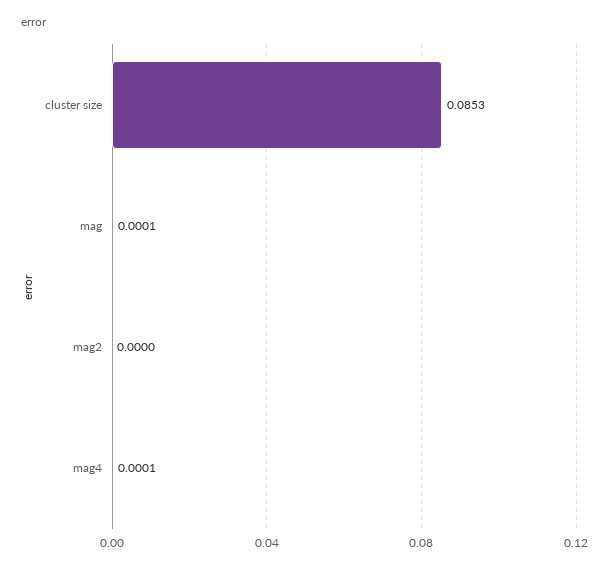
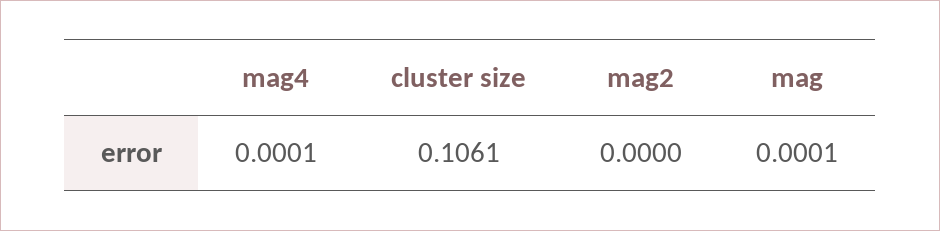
  {
-   "cluster size": 0.0853,
+   "cluster size": 0.1061,
    "mag": 0.0001,
    "mag2": 0,
    "mag4": 0.0001
  }

